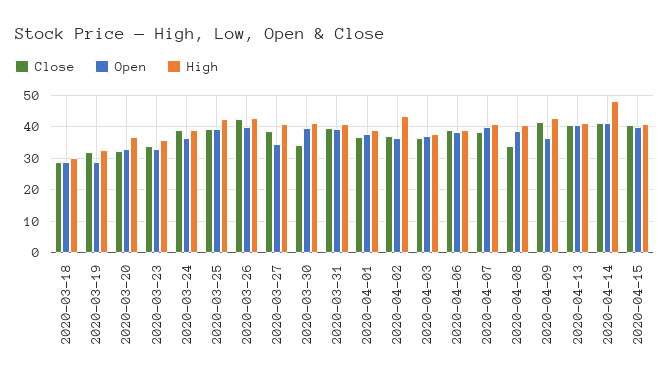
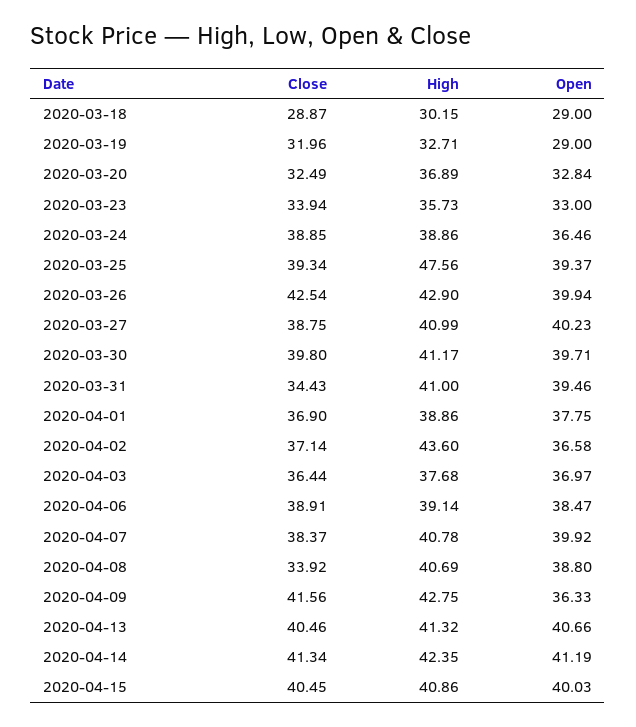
  {
    "Close": {
      "2020-03-18": 28.87,
      "2020-03-19": 31.96,
      "2020-03-20": 32.49,
      "2020-03-23": 33.94,
      "2020-03-24": 38.85,
      "2020-03-25": 39.34,
      "2020-03-26": 42.54,
      "2020-03-27": 38.75,
-     "2020-03-30": 34,
+     "2020-03-30": 39.8,
-     "2020-03-31": 40,
+     "2020-03-31": 34.43,
      "2020-04-01": 36.9,
      "2020-04-02": 37.14,
      "2020-04-03": 36.44,
      "2020-04-06": 38.91,
      "2020-04-07": 38.37,
      "2020-04-08": 33.92,
      "2020-04-09": 41.56,
      "2020-04-13": 40.46,
      "2020-04-14": 41.34,
      "2020-04-15": 40.45
    },
    "Open": {
      "2020-03-18": 29,
      "2020-03-19": 29,
      "2020-03-20": 32.84,
      "2020-03-23": 33,
      "2020-03-24": 36.46,
      "2020-03-25": 39.37,
      "2020-03-26": 39.94,
-     "2020-03-27": 34,
+     "2020-03-27": 40.23,
      "2020-03-30": 39.71,
      "2020-03-31": 39.46,
      "2020-04-01": 37.75,
      "2020-04-02": 36.58,
      "2020-04-03": 36.97,
      "2020-04-06": 38.47,
      "2020-04-07": 39.92,
      "2020-04-08": 38.8,
      "2020-04-09": 36.33,
      "2020-04-13": 40.66,
      "2020-04-14": 41.19,
      "2020-04-15": 40.03
    },
    "High": {
      "2020-03-18": 30.15,
      "2020-03-19": 32.71,
      "2020-03-20": 36.89,
      "2020-03-23": 35.73,
      "2020-03-24": 38.86,
-     "2020-03-25": 42,
+     "2020-03-25": 47.56,
      "2020-03-26": 42.9,
      "2020-03-27": 40.99,
      "2020-03-30": 41.17,
      "2020-03-31": 41,
      "2020-04-01": 38.86,
      "2020-04-02": 43.6,
      "2020-04-03": 37.68,
      "2020-04-06": 39.14,
      "2020-04-07": 40.78,
      "2020-04-08": 40.69,
      "2020-04-09": 42.75,
      "2020-04-13": 41.32,
-     "2020-04-14": 48,
+     "2020-04-14": 42.35,
      "2020-04-15": 40.86
    }
  }

